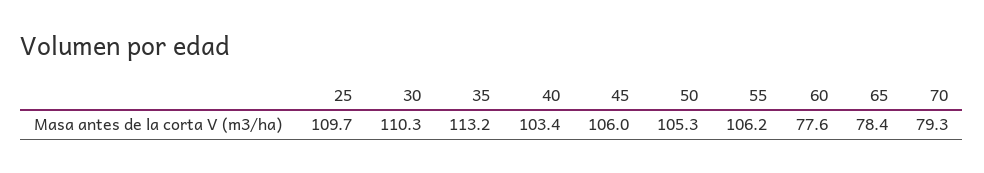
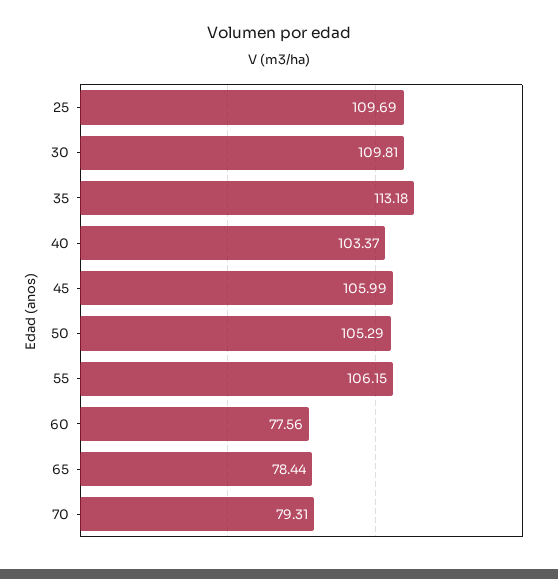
  {
    "25": 109.69,
-   "30": 110.3,
+   "30": 109.81,
    "35": 113.18,
    "40": 103.37,
    "45": 105.99,
    "50": 105.29,
    "55": 106.15,
    "60": 77.56,
    "65": 78.44,
    "70": 79.31
  }

